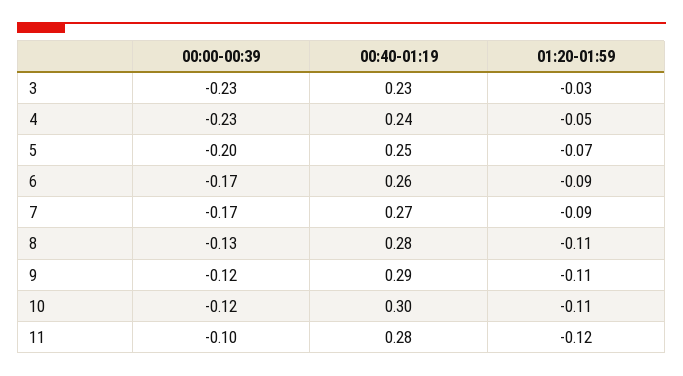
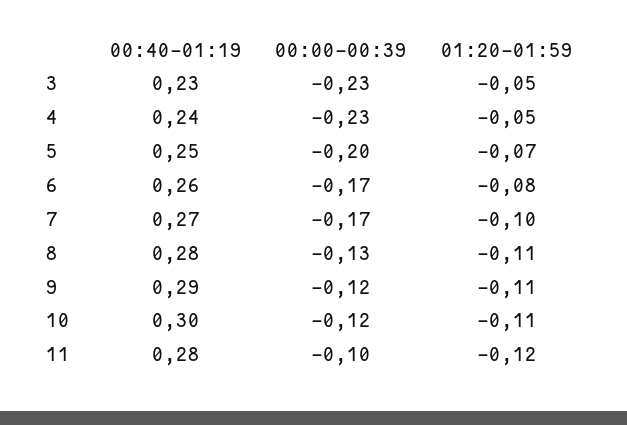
  {
    "00:00-00:39": {
      "3": -0.23,
      "4": -0.23,
      "5": -0.2,
      "6": -0.17,
      "7": -0.17,
      "8": -0.13,
      "9": -0.12,
      "10": -0.12,
      "11": -0.1
    },
    "00:40-01:19": {
      "3": 0.23,
      "4": 0.24,
      "5": 0.25,
      "6": 0.26,
      "7": 0.27,
      "8": 0.28,
      "9": 0.29,
      "10": 0.3,
      "11": 0.28
    },
    "01:20-01:59": {
-     "3": -0.03,
+     "3": -0.05,
      "4": -0.05,
      "5": -0.07,
-     "6": -0.09,
+     "6": -0.08,
-     "7": -0.09,
+     "7": -0.1,
      "8": -0.11,
      "9": -0.11,
      "10": -0.11,
      "11": -0.12
    }
  }

